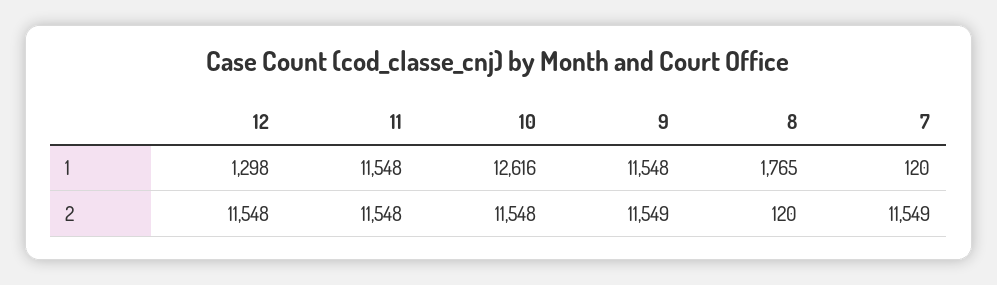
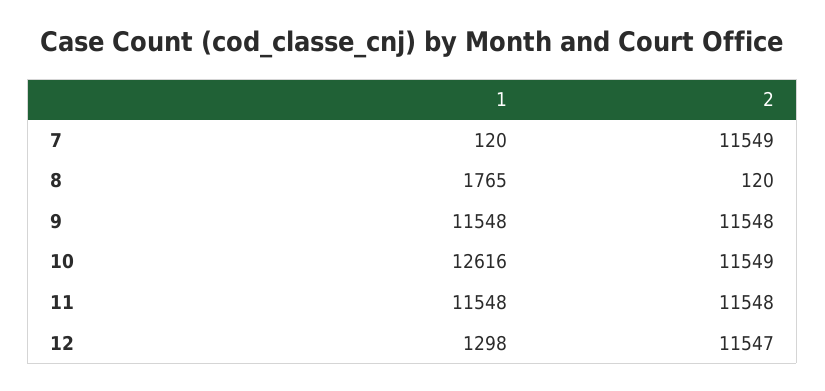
  {
    "12": {
      "1": 1298,
-     "2": 11548
+     "2": 11547
    },
    "11": {
      "1": 11548,
      "2": 11548
    },
    "10": {
      "1": 12616,
-     "2": 11548
+     "2": 11549
    },
    "9": {
      "1": 11548,
-     "2": 11549
+     "2": 11548
    },
    "8": {
      "1": 1765,
      "2": 120
    },
    "7": {
      "1": 120,
      "2": 11549
    }
  }

